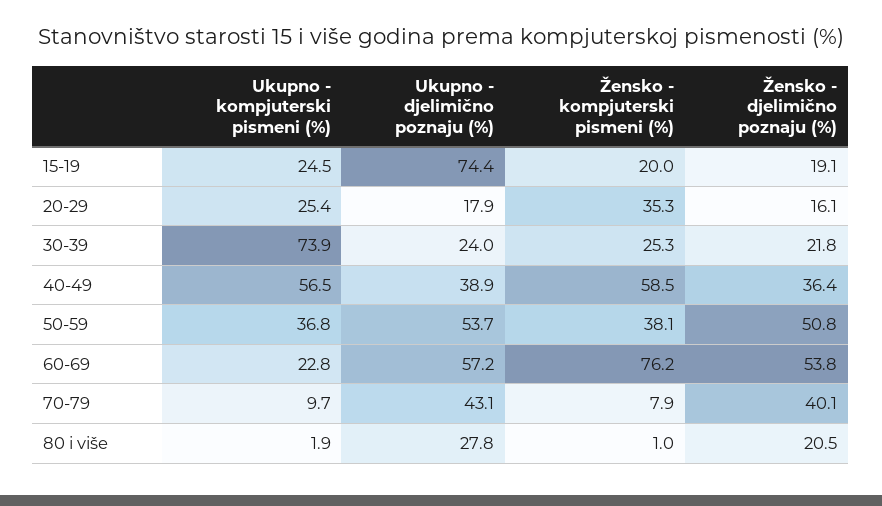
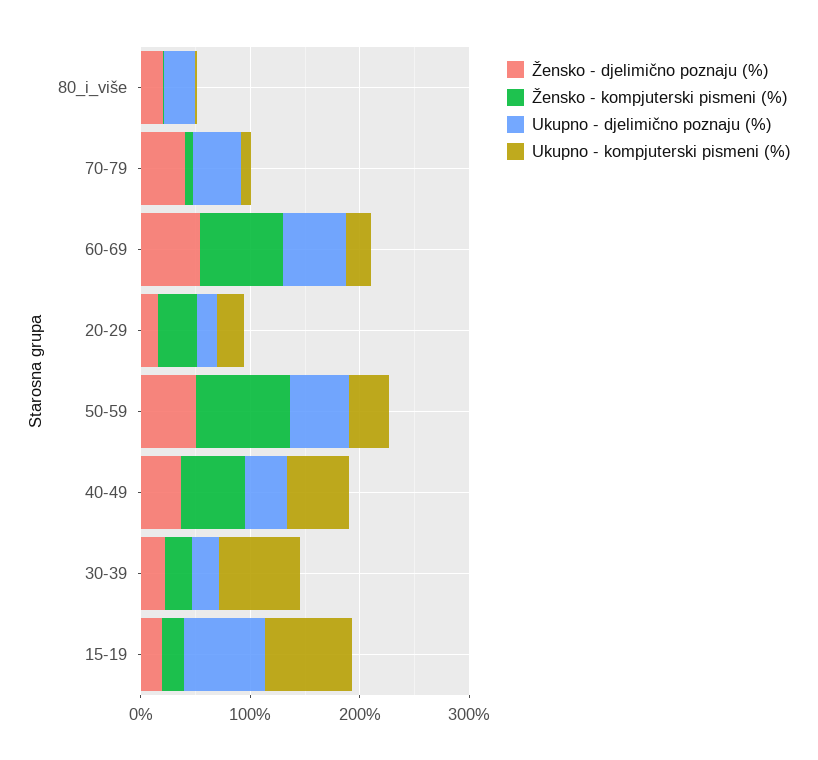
  {
    "Ukupno - kompjuterski pismeni (%)": {
-     "15-19": 24.5,
+     "15-19": 80,
      "20-29": 25.4,
      "30-39": 73.9,
      "40-49": 56.5,
      "50-59": 36.8,
      "60-69": 22.8,
      "70-79": 9.7,
      "80 i više": 1.9
    },
    "Ukupno - djelimično poznaju (%)": {
      "15-19": 74.4,
      "20-29": 17.9,
      "30-39": 24,
      "40-49": 38.9,
      "50-59": 53.7,
      "60-69": 57.2,
      "70-79": 43.1,
      "80 i više": 27.8
    },
    "Žensko - kompjuterski pismeni (%)": {
      "15-19": 20,
      "20-29": 35.3,
      "30-39": 25.3,
      "40-49": 58.5,
-     "50-59": 38.1,
+     "50-59": 80,
      "60-69": 76.2,
      "70-79": 7.9,
      "80 i više": 1
    },
    "Žensko - djelimično poznaju (%)": {
      "15-19": 19.1,
      "20-29": 16.1,
      "30-39": 21.8,
      "40-49": 36.4,
      "50-59": 50.8,
      "60-69": 53.8,
      "70-79": 40.1,
      "80 i više": 20.5
    }
  }

